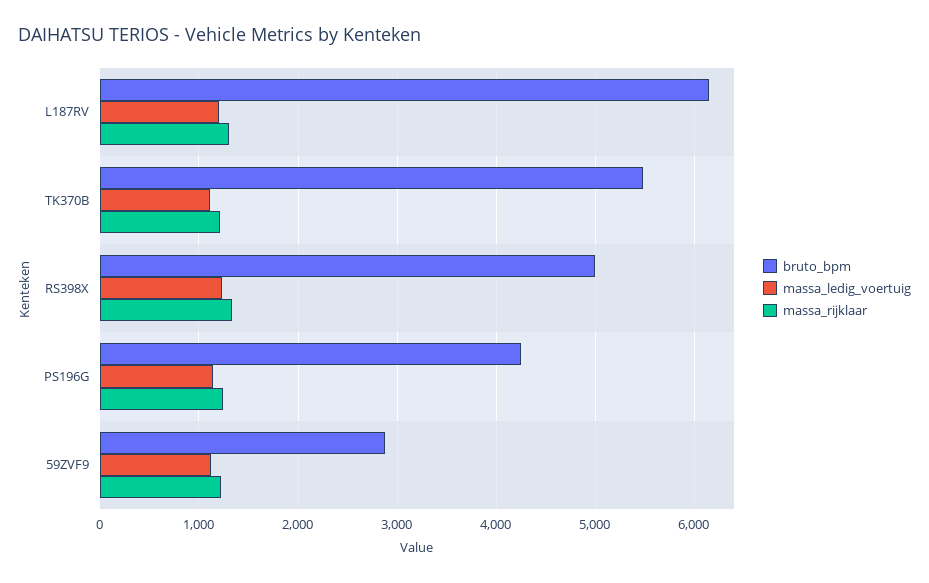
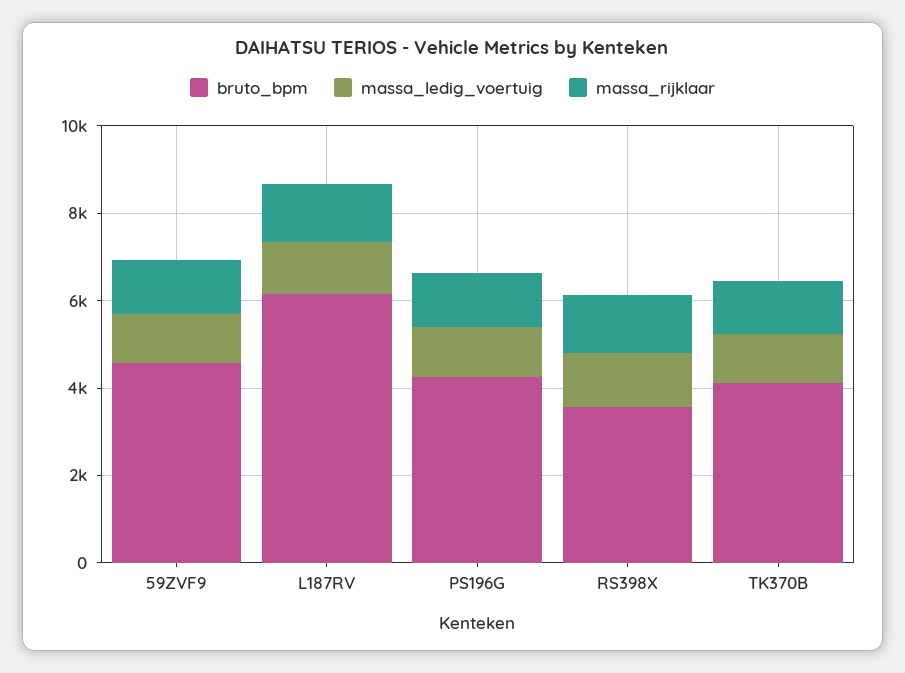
  {
    "bruto_bpm": {
      "L187RV": 6200,
-     "TK370B": 5500,
+     "TK370B": 4000,
-     "RS398X": 5000,
+     "RS398X": 3500,
      "PS196G": 4200,
-     "59ZVF9": 2900
+     "59ZVF9": 4500
    },
    "massa_ledig_voertuig": {
      "L187RV": 1200,
      "TK370B": 1100,
      "RS398X": 1200,
      "PS196G": 1100,
      "59ZVF9": 1100
    },
    "massa_rijklaar": {
      "L187RV": 1300,
      "TK370B": 1200,
      "RS398X": 1300,
      "PS196G": 1200,
      "59ZVF9": 1200
    }
  }

